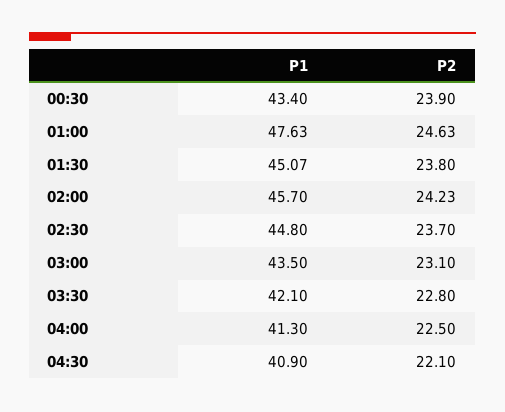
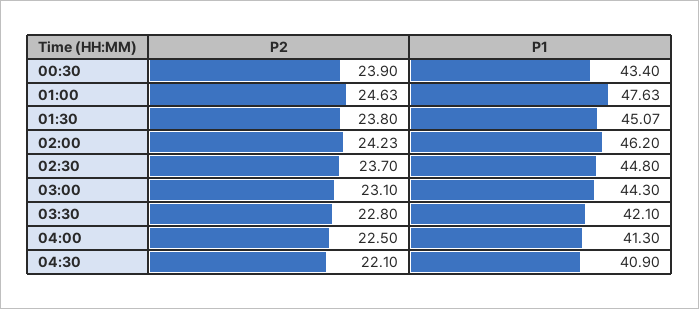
  {
    "P1": {
      "00:30": 43.4,
      "01:00": 47.63,
      "01:30": 45.07,
-     "02:00": 45.7,
+     "02:00": 46.2,
      "02:30": 44.8,
-     "03:00": 43.5,
+     "03:00": 44.3,
      "03:30": 42.1,
      "04:00": 41.3,
      "04:30": 40.9
    },
    "P2": {
      "00:30": 23.9,
      "01:00": 24.63,
      "01:30": 23.8,
      "02:00": 24.23,
      "02:30": 23.7,
      "03:00": 23.1,
      "03:30": 22.8,
      "04:00": 22.5,
      "04:30": 22.1
    }
  }

